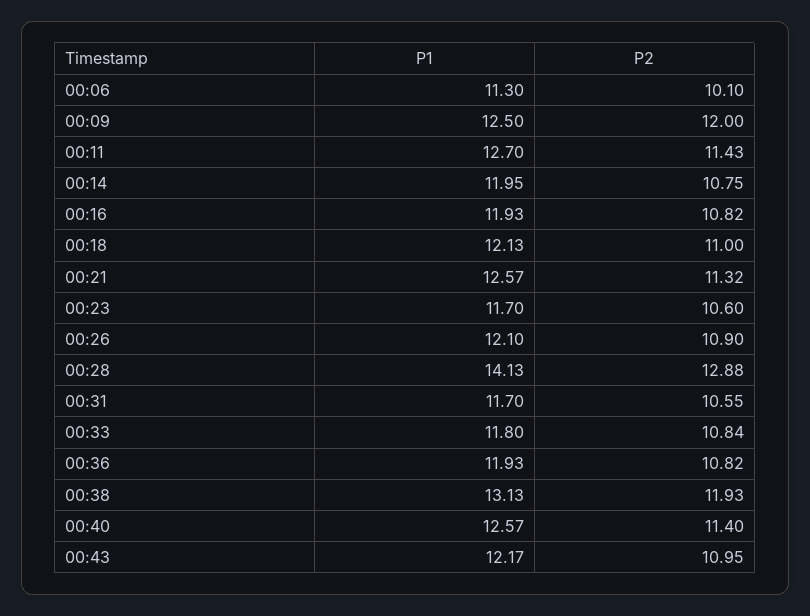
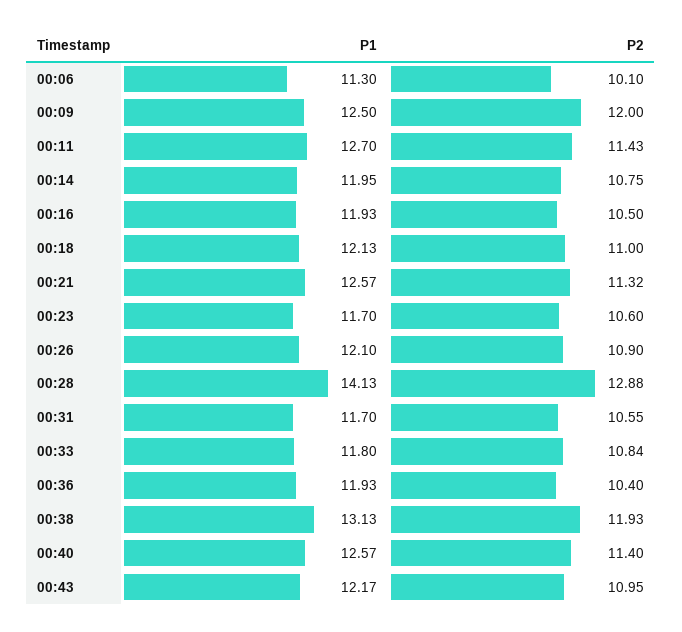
  {
    "P1": {
      "00:06": 11.3,
      "00:09": 12.5,
      "00:11": 12.7,
      "00:14": 11.95,
      "00:16": 11.93,
      "00:18": 12.13,
      "00:21": 12.57,
      "00:23": 11.7,
      "00:26": 12.1,
      "00:28": 14.13,
      "00:31": 11.7,
      "00:33": 11.8,
      "00:36": 11.93,
      "00:38": 13.13,
      "00:40": 12.57,
      "00:43": 12.17
    },
    "P2": {
      "00:06": 10.1,
      "00:09": 12,
      "00:11": 11.43,
      "00:14": 10.75,
-     "00:16": 10.82,
+     "00:16": 10.5,
      "00:18": 11,
      "00:21": 11.32,
      "00:23": 10.6,
      "00:26": 10.9,
      "00:28": 12.88,
      "00:31": 10.55,
      "00:33": 10.84,
-     "00:36": 10.82,
+     "00:36": 10.4,
      "00:38": 11.93,
      "00:40": 11.4,
      "00:43": 10.95
    }
  }

